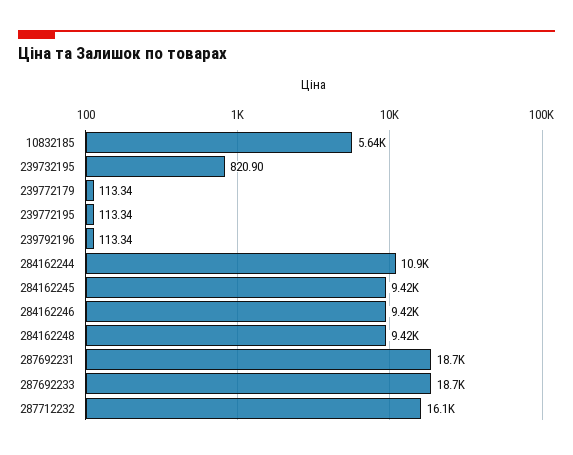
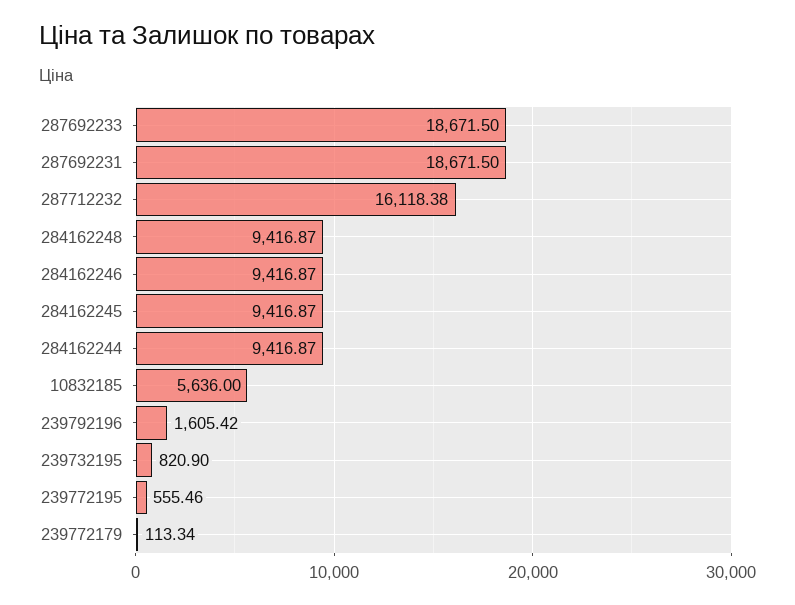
  {
    "10832185": 5636,
    "239732195": 820.9,
    "239772179": 113.34,
-   "239772195": 113.34,
+   "239772195": 555.46,
-   "239792196": 113.34,
+   "239792196": 1605.42,
-   "284162244": 10900,
+   "284162244": 9416.87,
    "284162245": 9416.87,
    "284162246": 9416.87,
    "284162248": 9416.87,
    "287692231": 18671.5,
    "287692233": 18671.5,
    "287712232": 16118.38
  }

